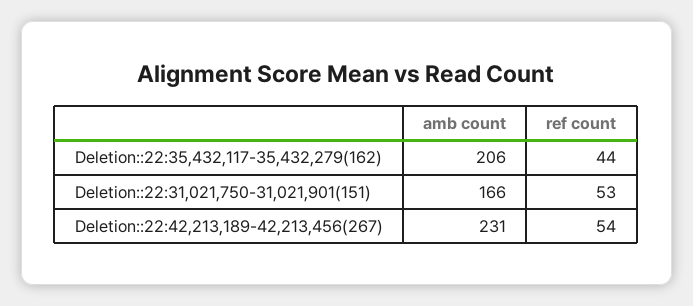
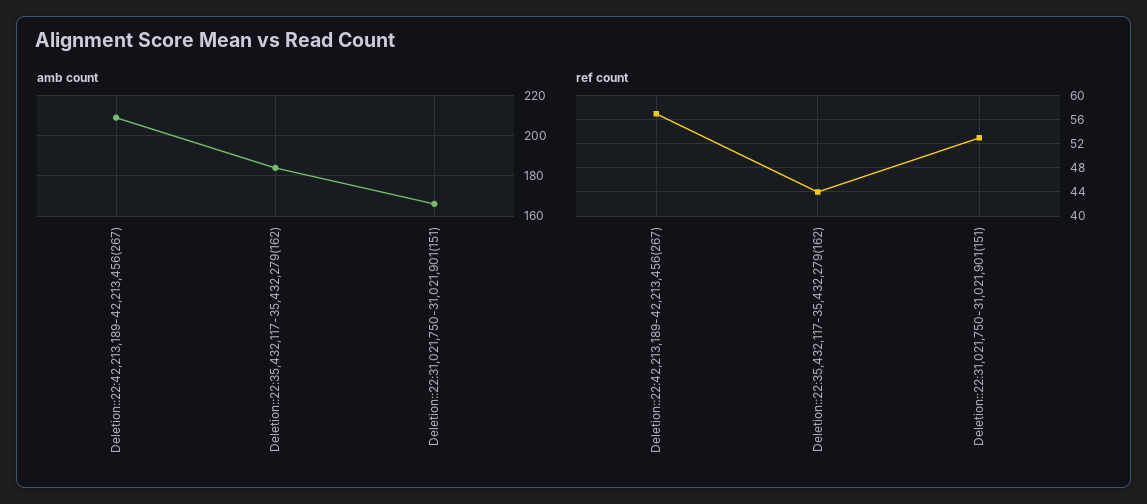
  {
    "amb count": {
-     "Deletion::22:35,432,117-35,432,279(162)": 206,
+     "Deletion::22:35,432,117-35,432,279(162)": 185,
      "Deletion::22:31,021,750-31,021,901(151)": 166,
-     "Deletion::22:42,213,189-42,213,456(267)": 231
+     "Deletion::22:42,213,189-42,213,456(267)": 210
    },
    "ref count": {
      "Deletion::22:35,432,117-35,432,279(162)": 44,
      "Deletion::22:31,021,750-31,021,901(151)": 53,
-     "Deletion::22:42,213,189-42,213,456(267)": 54
+     "Deletion::22:42,213,189-42,213,456(267)": 57
    }
  }

